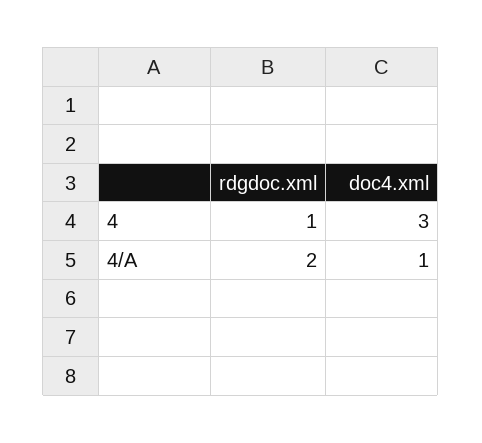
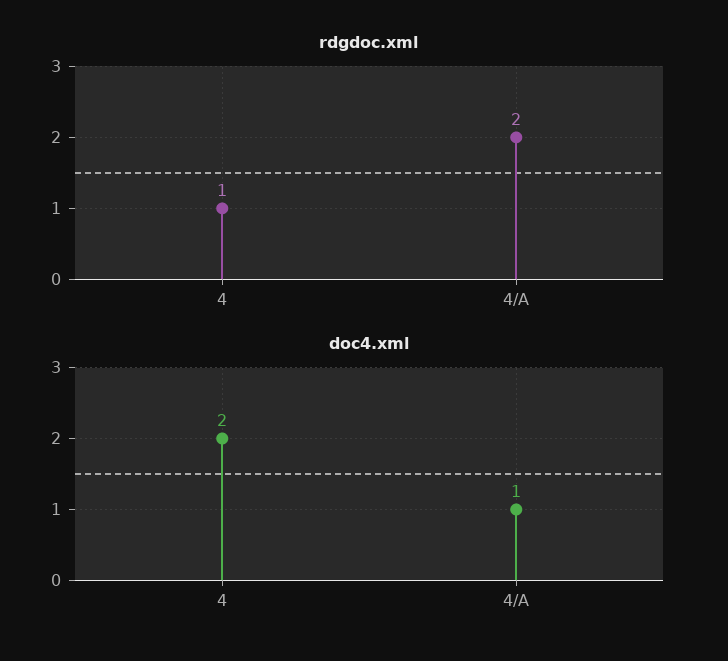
  {
    "rdgdoc.xml": {
      "4": 1,
      "4/A": 2
    },
    "doc4.xml": {
-     "4": 3,
+     "4": 2,
      "4/A": 1
    }
  }

